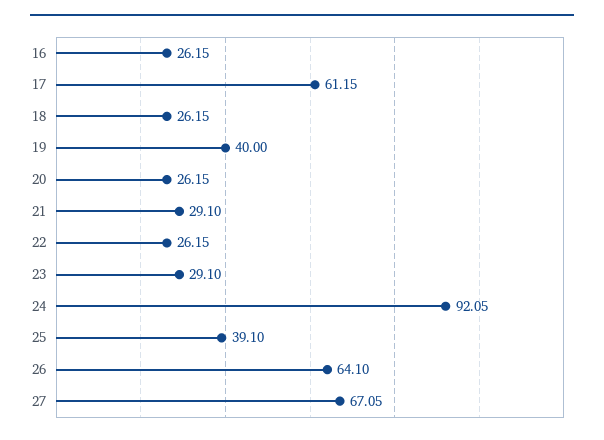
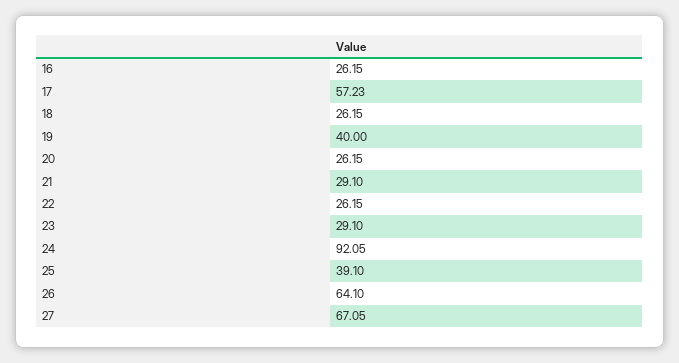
  {
    "16": 26.15,
-   "17": 61.15,
+   "17": 57.23,
    "18": 26.15,
    "19": 40,
    "20": 26.15,
    "21": 29.1,
    "22": 26.15,
    "23": 29.1,
    "24": 92.05,
    "25": 39.1,
    "26": 64.1,
    "27": 67.05
  }

